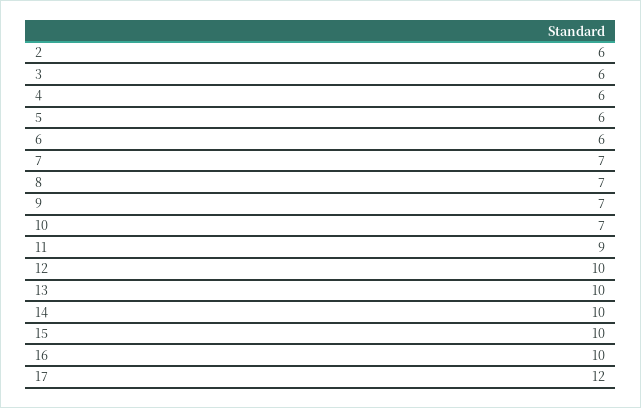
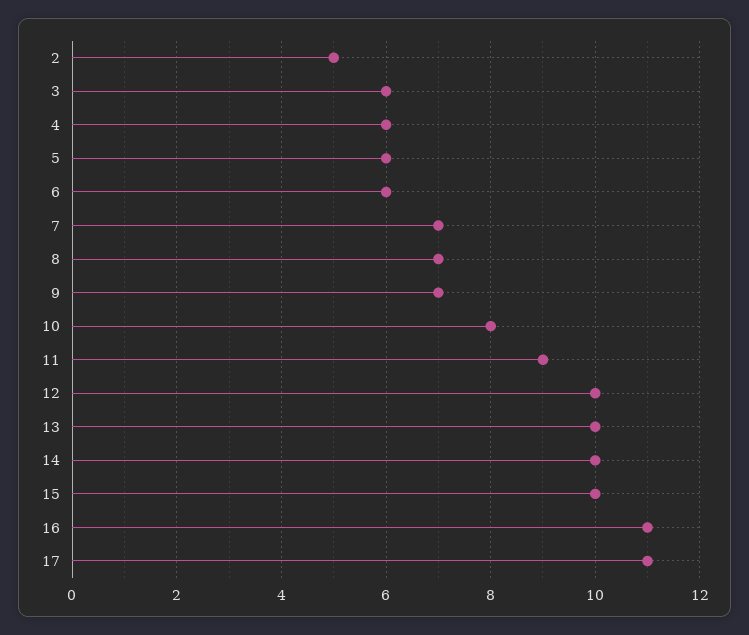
  {
-   "2": 6,
+   "2": 5,
    "3": 6,
    "4": 6,
    "5": 6,
    "6": 6,
    "7": 7,
    "8": 7,
    "9": 7,
-   "10": 7,
+   "10": 8,
    "11": 9,
    "12": 10,
    "13": 10,
    "14": 10,
    "15": 10,
-   "16": 10,
+   "16": 11,
-   "17": 12
+   "17": 11
  }

